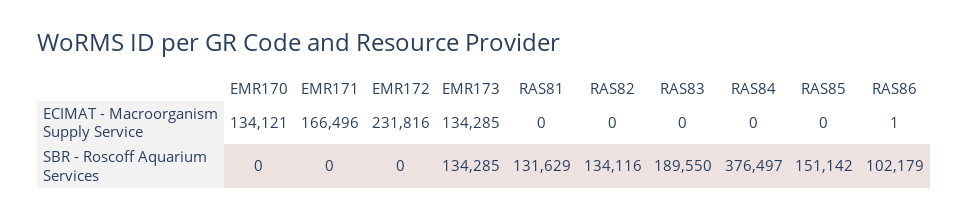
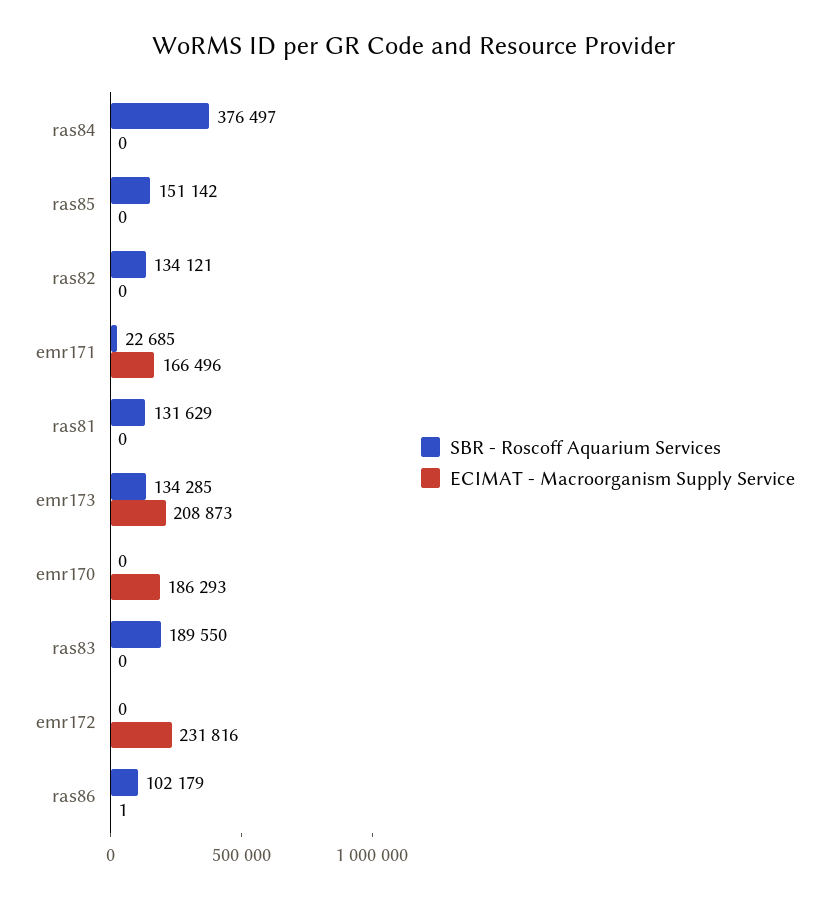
  {
    "ECIMAT - Macroorganism Supply Service": {
-     "EMR170": 134121,
+     "EMR170": 186293,
      "EMR171": 166496,
      "EMR172": 231816,
-     "EMR173": 134285,
+     "EMR173": 208873,
      "RAS81": 0,
      "RAS82": 0,
      "RAS83": 0,
      "RAS84": 0,
      "RAS85": 0,
      "RAS86": 1
    },
    "SBR - Roscoff Aquarium Services": {
      "EMR170": 0,
-     "EMR171": 0,
+     "EMR171": 22685,
      "EMR172": 0,
      "EMR173": 134285,
      "RAS81": 131629,
-     "RAS82": 134116,
+     "RAS82": 134121,
      "RAS83": 189550,
      "RAS84": 376497,
      "RAS85": 151142,
      "RAS86": 102179
    }
  }

